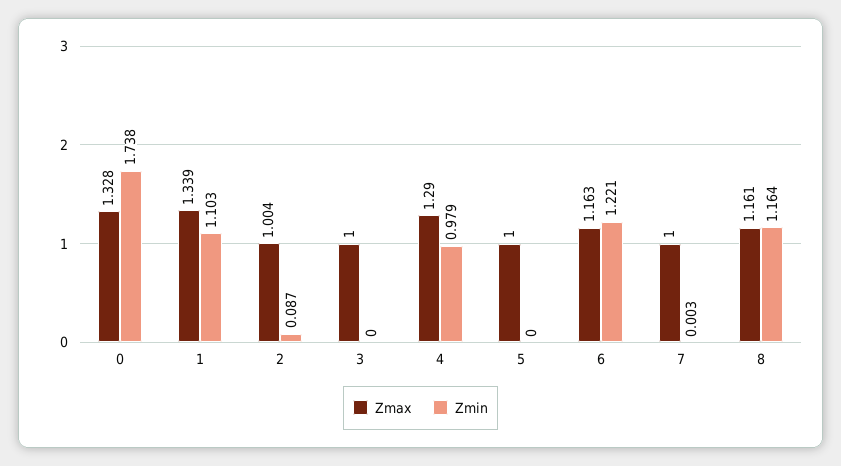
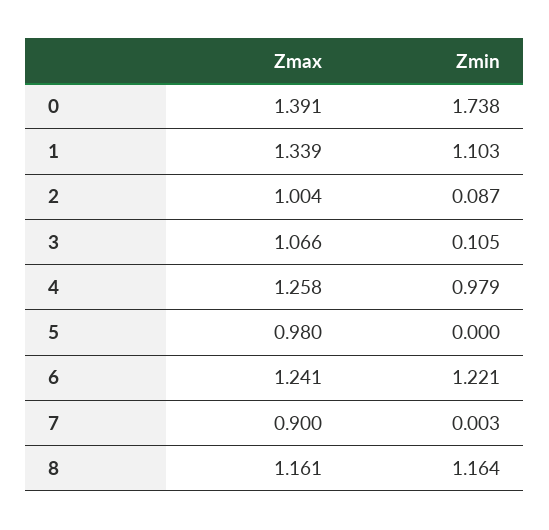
  {
    "Zmax": {
-     "0": 1.328,
+     "0": 1.391,
      "1": 1.339,
      "2": 1.004,
-     "3": 1,
+     "3": 1.066,
-     "4": 1.29,
+     "4": 1.258,
-     "5": 1,
+     "5": 0.98,
-     "6": 1.163,
+     "6": 1.241,
-     "7": 1,
+     "7": 0.9,
      "8": 1.161
    },
    "Zmin": {
      "0": 1.738,
      "1": 1.103,
      "2": 0.087,
-     "3": 0,
+     "3": 0.105,
      "4": 0.979,
      "5": 0,
      "6": 1.221,
      "7": 0.003,
      "8": 1.164
    }
  }

